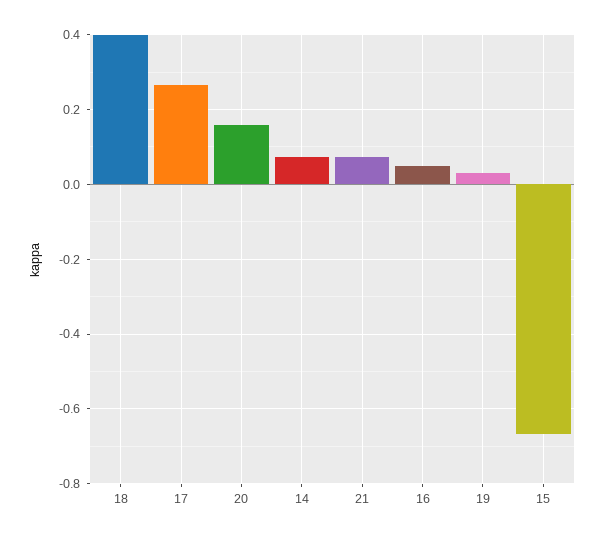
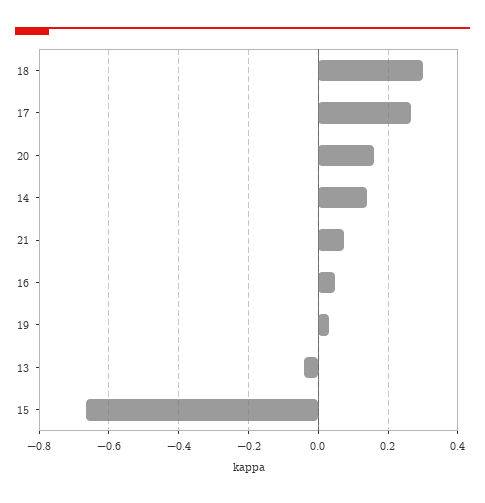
  {
-   "18": 0.4,
+   "18": 0.3,
    "17": 0.26,
    "20": 0.16,
-   "14": 0.08,
+   "14": 0.14,
    "21": 0.08,
    "16": 0.04,
    "19": 0.02,
-   "15": -0.66
+   "15": -0.66,
+   "13": -0.04
  }

